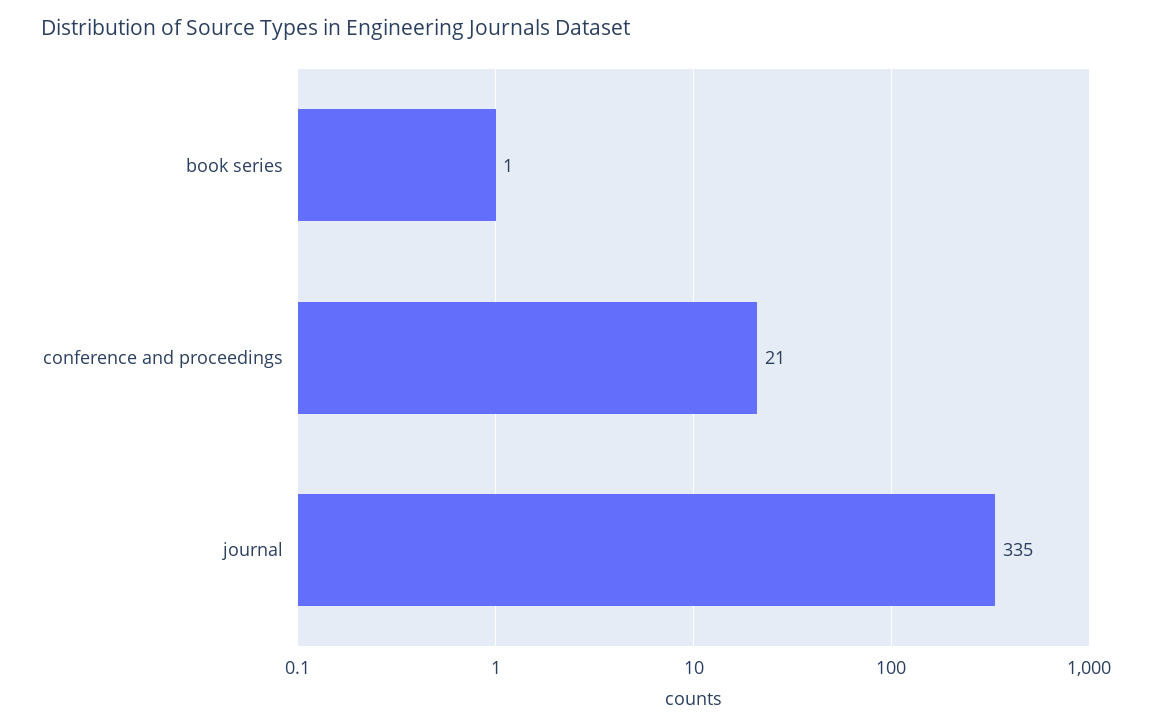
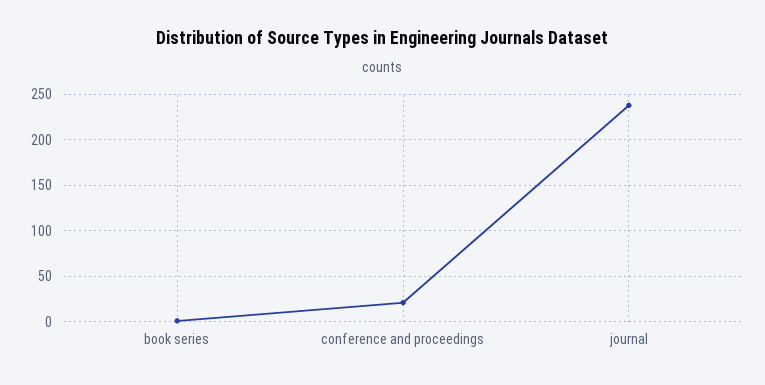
  {
    "book series": 1,
    "conference and proceedings": 21,
-   "journal": 335
+   "journal": 240
  }

